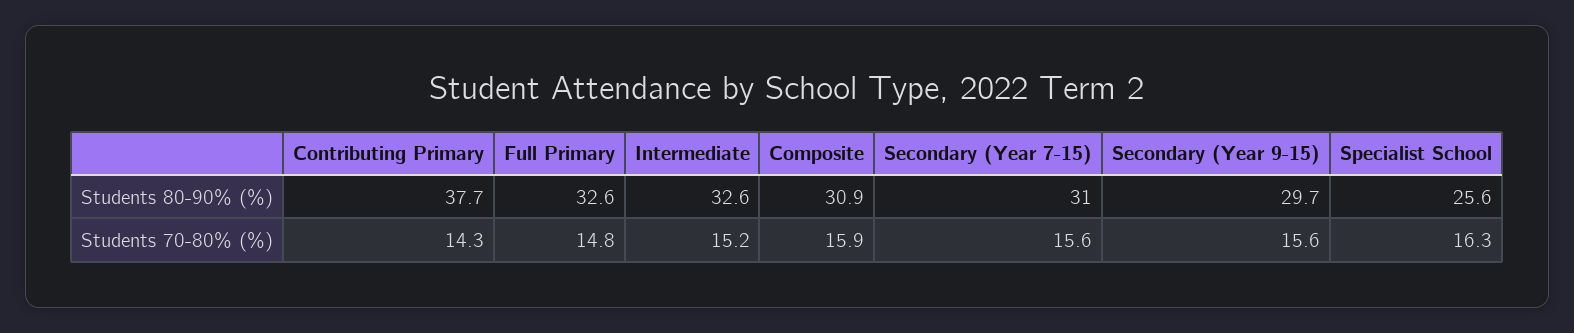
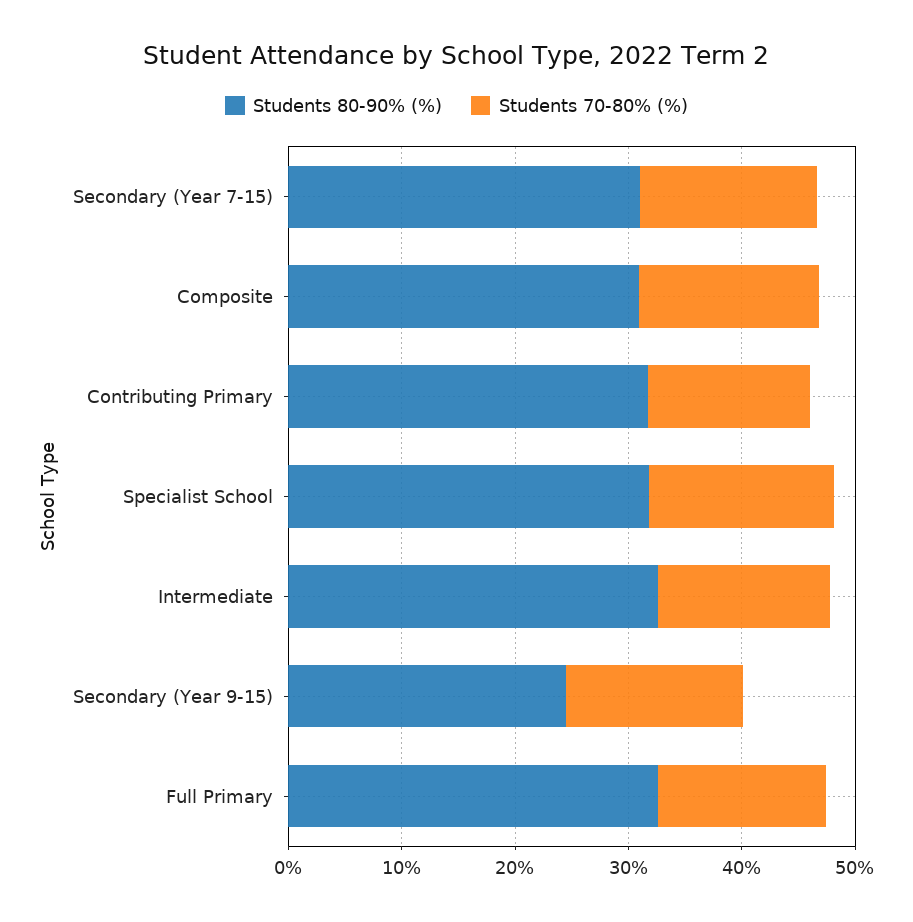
  {
    "Students 80-90% (%)": {
-     "Contributing Primary": 37.7,
+     "Contributing Primary": 32,
      "Full Primary": 32.6,
      "Intermediate": 32.6,
      "Composite": 30.9,
      "Secondary (Year 7-15)": 31,
-     "Secondary (Year 9-15)": 29.7,
+     "Secondary (Year 9-15)": 24,
-     "Specialist School": 25.6
+     "Specialist School": 32
    },
    "Students 70-80% (%)": {
      "Contributing Primary": 14.3,
      "Full Primary": 14.8,
      "Intermediate": 15.2,
      "Composite": 15.9,
      "Secondary (Year 7-15)": 15.6,
      "Secondary (Year 9-15)": 15.6,
      "Specialist School": 16.3
    }
  }

